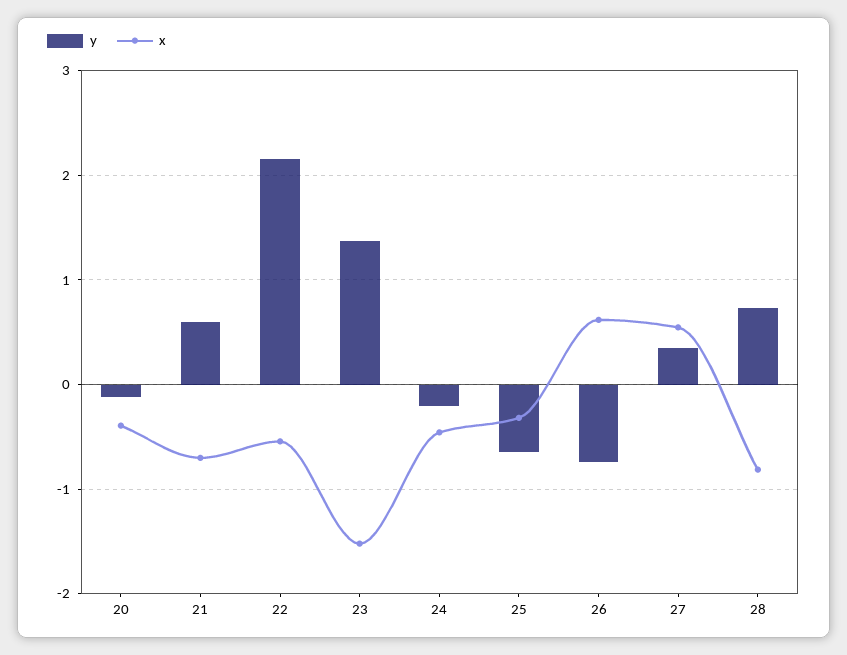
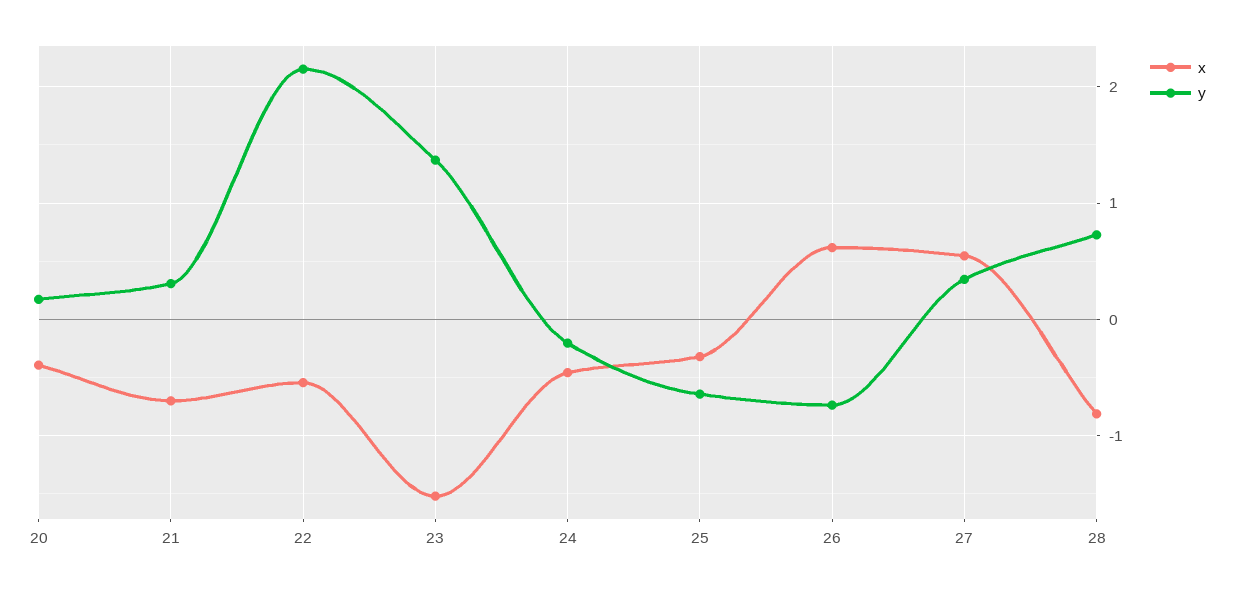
  {
    "y": {
-     "20": -0.1,
+     "20": 0.2,
-     "21": 0.6,
+     "21": 0.3,
      "22": 2.2,
      "23": 1.4,
      "24": -0.2,
      "25": -0.6,
      "26": -0.7,
      "27": 0.3,
      "28": 0.7
    },
    "x": {
      "20": -0.4,
      "21": -0.7,
      "22": -0.5,
      "23": -1.5,
      "24": -0.5,
      "25": -0.3,
      "26": 0.6,
      "27": 0.5,
      "28": -0.8
    }
  }

